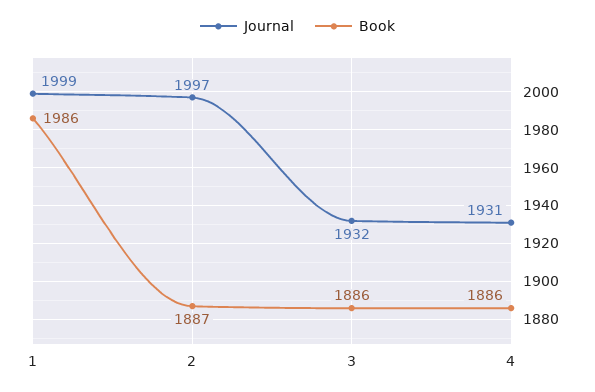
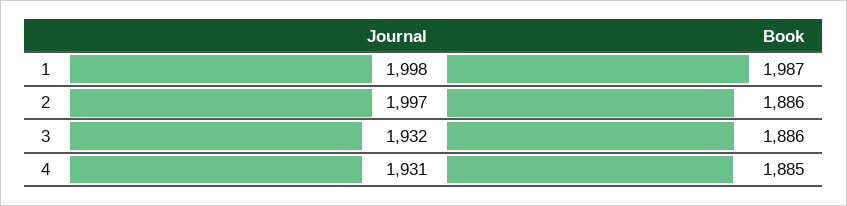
  {
    "Journal": {
-     "1": 1999,
+     "1": 1998,
      "2": 1997,
      "3": 1932,
      "4": 1931
    },
    "Book": {
-     "1": 1986,
+     "1": 1987,
-     "2": 1887,
+     "2": 1886,
      "3": 1886,
-     "4": 1886
+     "4": 1885
    }
  }

